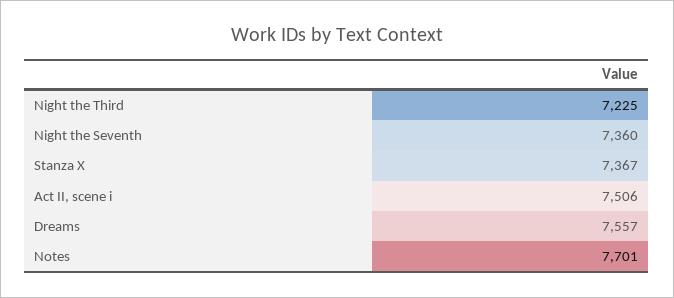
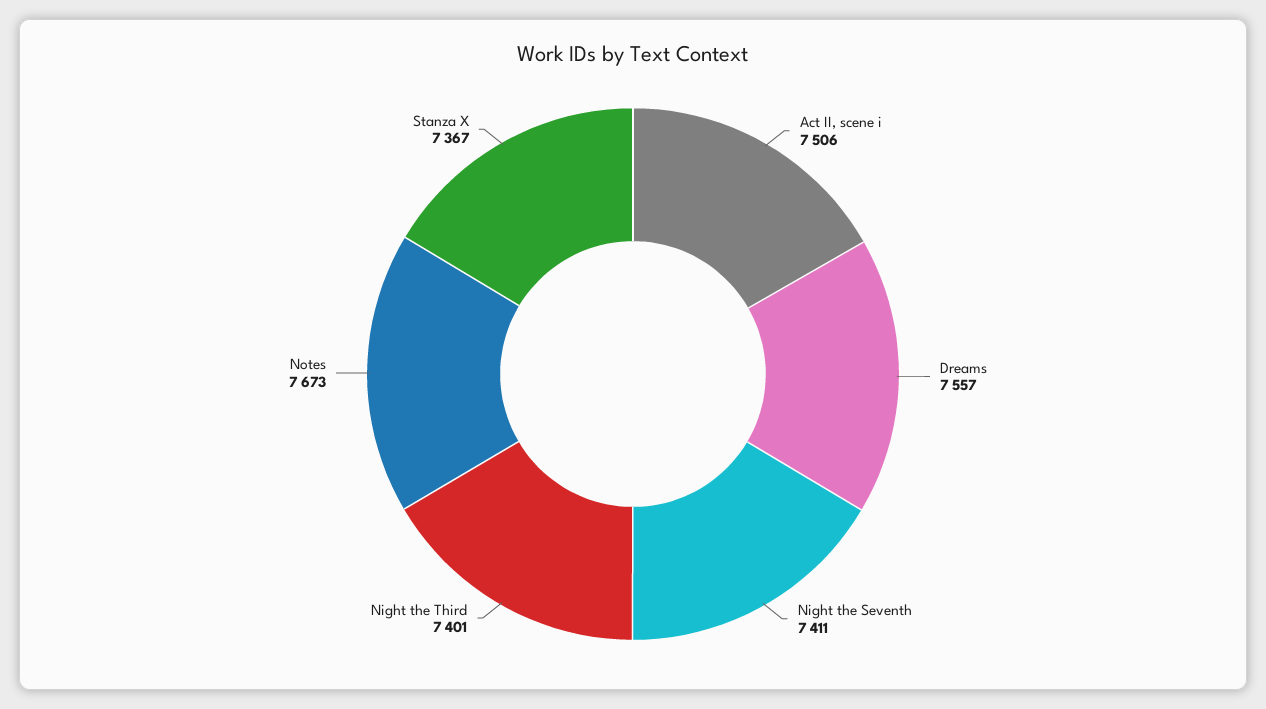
  {
-   "Night the Third": 7225,
+   "Night the Third": 7401,
-   "Night the Seventh": 7360,
+   "Night the Seventh": 7411,
    "Stanza X": 7367,
    "Act II, scene i": 7506,
    "Dreams": 7557,
-   "Notes": 7701
+   "Notes": 7673
  }

